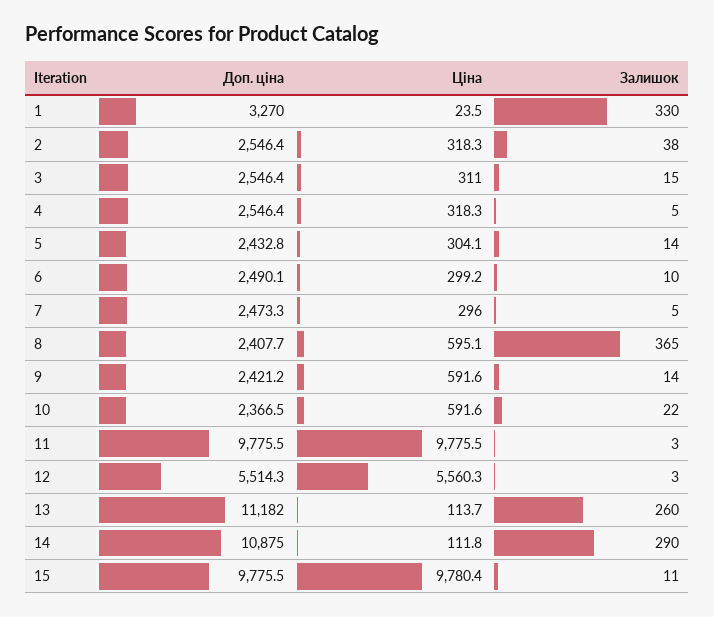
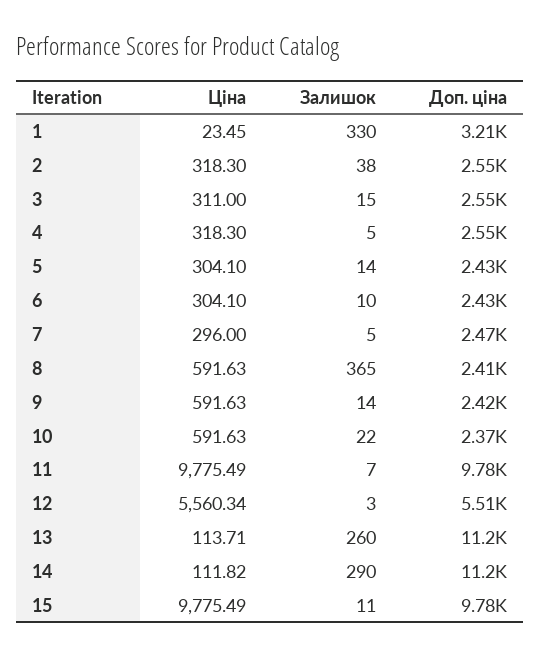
  {
    "Доп. ціна": {
-     "1": 3270,
+     "1": 3210,
      "2": 2546.4,
      "3": 2546.4,
      "4": 2546.4,
      "5": 2432.8,
-     "6": 2490.1,
+     "6": 2430,
      "7": 2473.3,
      "8": 2407.7,
      "9": 2421.2,
      "10": 2366.5,
      "11": 9775.5,
      "12": 5514.3,
      "13": 11182,
-     "14": 10875,
+     "14": 11200,
      "15": 9775.5
    },
    "Ціна": {
      "1": 23.45,
      "2": 318.3,
      "3": 311,
      "4": 318.3,
      "5": 304.1,
-     "6": 299.2,
+     "6": 304.1,
      "7": 296,
-     "8": 595.1,
+     "8": 591.63,
      "9": 591.63,
      "10": 591.63,
      "11": 9775.49,
      "12": 5560.34,
      "13": 113.71,
      "14": 111.82,
-     "15": 9780.4
+     "15": 9775.49
    },
    "Залишок": {
      "1": 330,
      "2": 38,
      "3": 15,
      "4": 5,
      "5": 14,
      "6": 10,
      "7": 5,
      "8": 365,
      "9": 14,
      "10": 22,
-     "11": 3,
+     "11": 7,
      "12": 3,
      "13": 260,
      "14": 290,
      "15": 11
    }
  }

